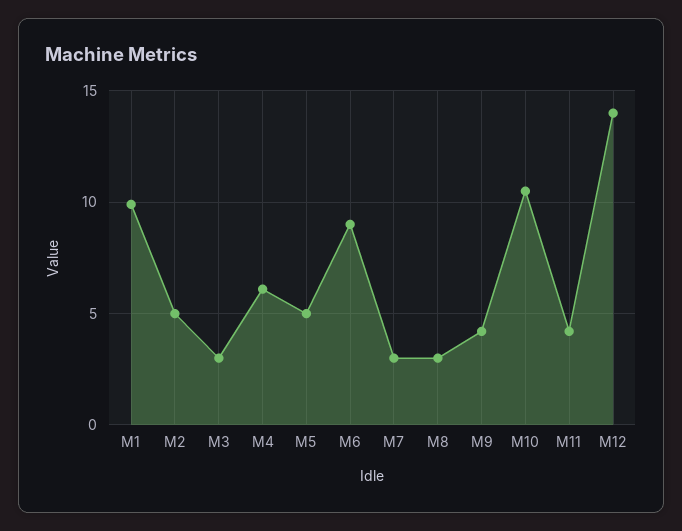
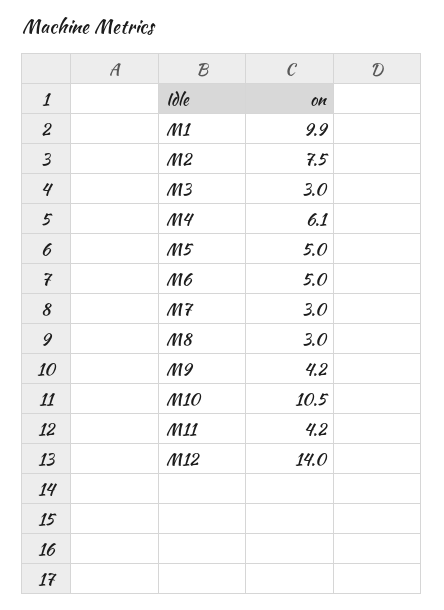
  {
    "M1": 9.9,
-   "M2": 5,
+   "M2": 7.5,
    "M3": 3,
    "M4": 6.1,
    "M5": 5,
-   "M6": 9,
+   "M6": 5,
    "M7": 3,
    "M8": 3,
    "M9": 4.2,
    "M10": 10.5,
    "M11": 4.2,
    "M12": 14
  }

